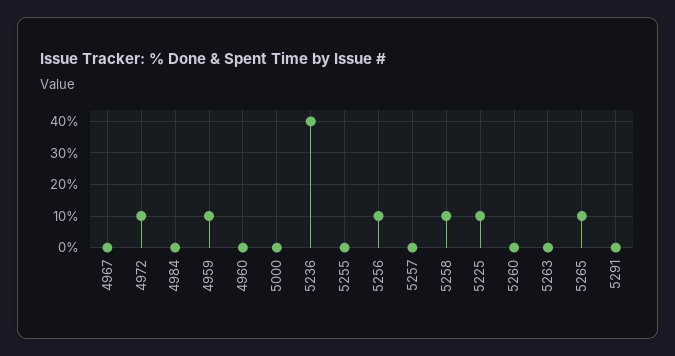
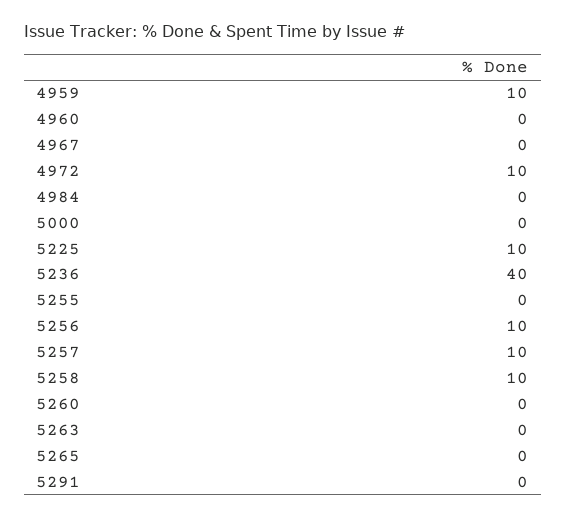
  {
    "4967": 0,
    "4972": 10,
    "4984": 0,
    "4959": 10,
    "4960": 0,
    "5000": 0,
    "5236": 40,
    "5255": 0,
    "5256": 10,
-   "5257": 0,
+   "5257": 10,
    "5258": 10,
    "5225": 10,
    "5260": 0,
    "5263": 0,
-   "5265": 10,
+   "5265": 0,
    "5291": 0
  }

